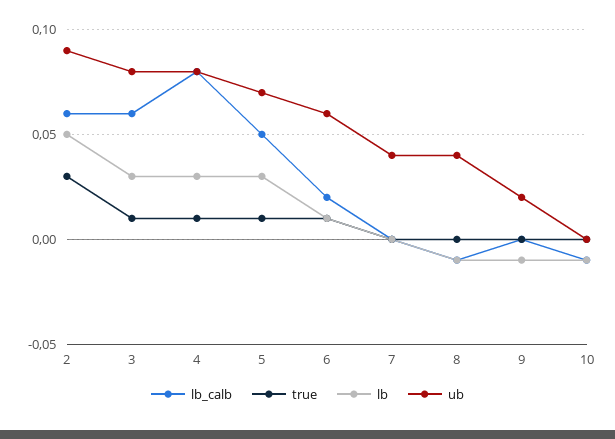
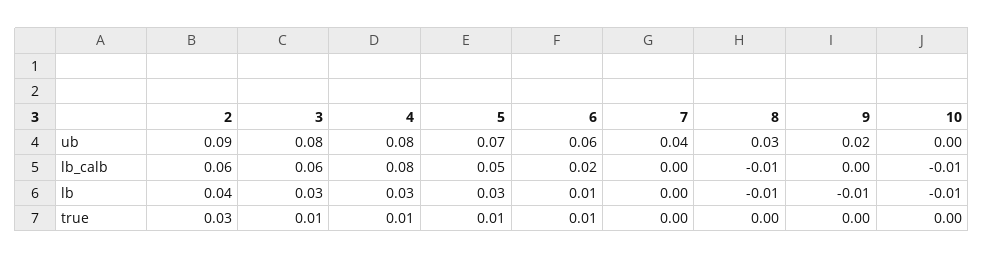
  {
    "lb_calb": {
      "2": 0.06,
      "3": 0.06,
      "4": 0.08,
      "5": 0.05,
      "6": 0.02,
      "7": 0,
      "8": -0.01,
      "9": 0,
      "10": -0.01
    },
    "true": {
      "2": 0.03,
      "3": 0.01,
      "4": 0.01,
      "5": 0.01,
      "6": 0.01,
      "7": 0,
      "8": 0,
      "9": 0,
      "10": 0
    },
    "lb": {
-     "2": 0.05,
+     "2": 0.04,
      "3": 0.03,
      "4": 0.03,
      "5": 0.03,
      "6": 0.01,
      "7": 0,
      "8": -0.01,
      "9": -0.01,
      "10": -0.01
    },
    "ub": {
      "2": 0.09,
      "3": 0.08,
      "4": 0.08,
      "5": 0.07,
      "6": 0.06,
      "7": 0.04,
-     "8": 0.04,
+     "8": 0.03,
      "9": 0.02,
      "10": 0
    }
  }

